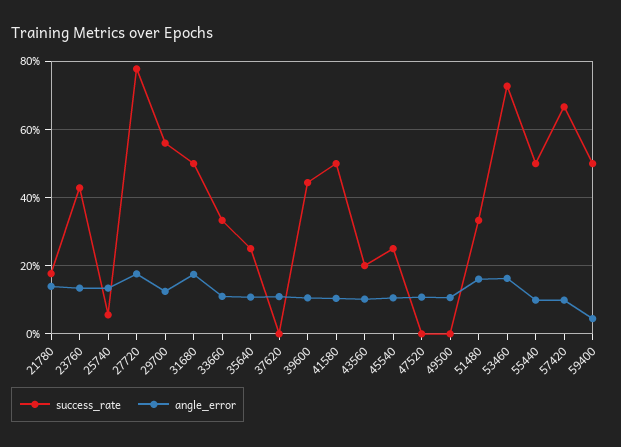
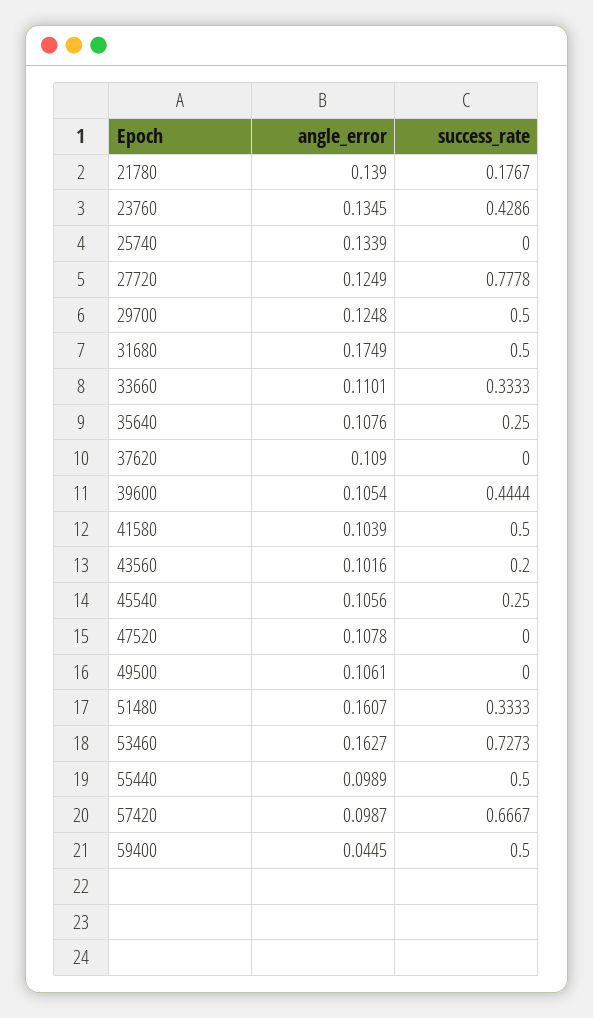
  {
    "success_rate": {
      "21780": 0.1767,
      "23760": 0.4286,
-     "25740": 0.06,
+     "25740": 0,
      "27720": 0.7778,
-     "29700": 0.56,
+     "29700": 0.5,
      "31680": 0.5,
      "33660": 0.3333,
      "35640": 0.25,
      "37620": 0,
      "39600": 0.4444,
      "41580": 0.5,
      "43560": 0.2,
      "45540": 0.25,
      "47520": 0,
      "49500": 0,
      "51480": 0.3333,
      "53460": 0.7273,
      "55440": 0.5,
      "57420": 0.6667,
      "59400": 0.5
    },
    "angle_error": {
      "21780": 0.139,
      "23760": 0.1345,
      "25740": 0.1339,
-     "27720": 0.18,
+     "27720": 0.1249,
      "29700": 0.1248,
      "31680": 0.1749,
      "33660": 0.1101,
      "35640": 0.1076,
      "37620": 0.109,
      "39600": 0.1054,
      "41580": 0.1039,
      "43560": 0.1016,
      "45540": 0.1056,
      "47520": 0.1078,
      "49500": 0.1061,
      "51480": 0.1607,
      "53460": 0.1627,
      "55440": 0.0989,
      "57420": 0.0987,
      "59400": 0.0445
    }
  }

